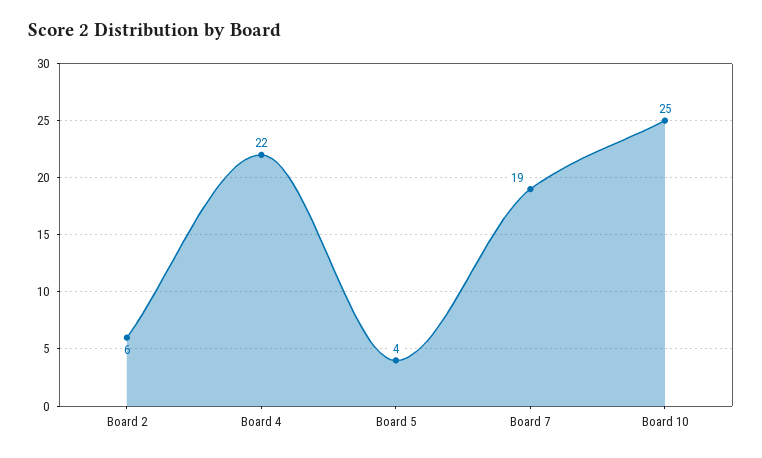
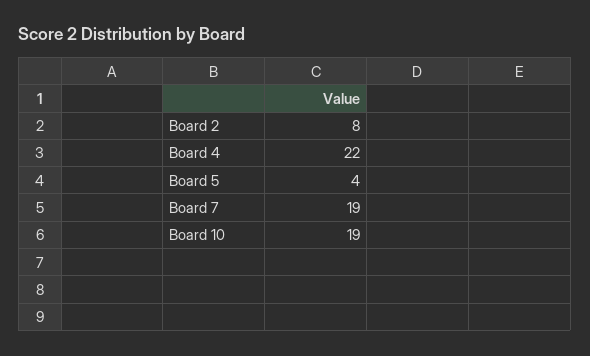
  {
-   "Board 2": 6,
+   "Board 2": 8,
    "Board 4": 22,
    "Board 5": 4,
    "Board 7": 19,
-   "Board 10": 25
+   "Board 10": 19
  }

